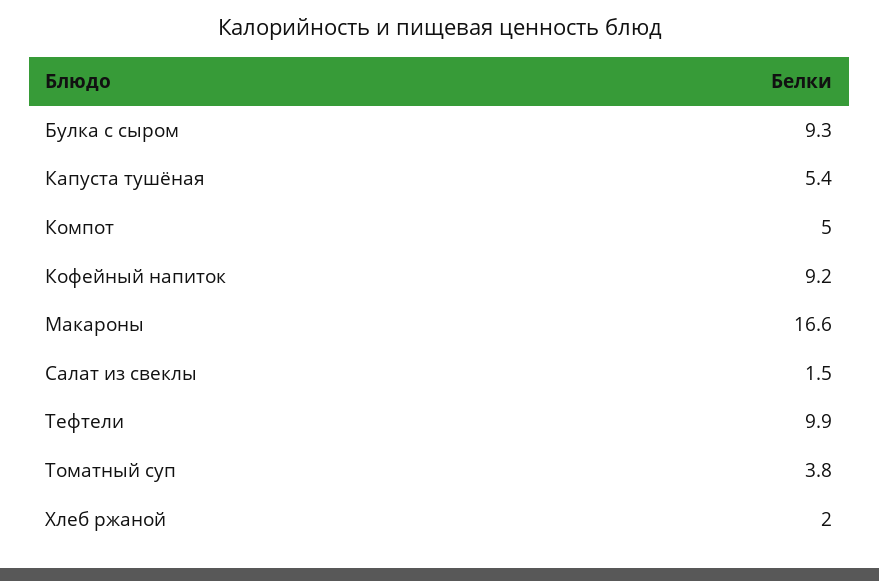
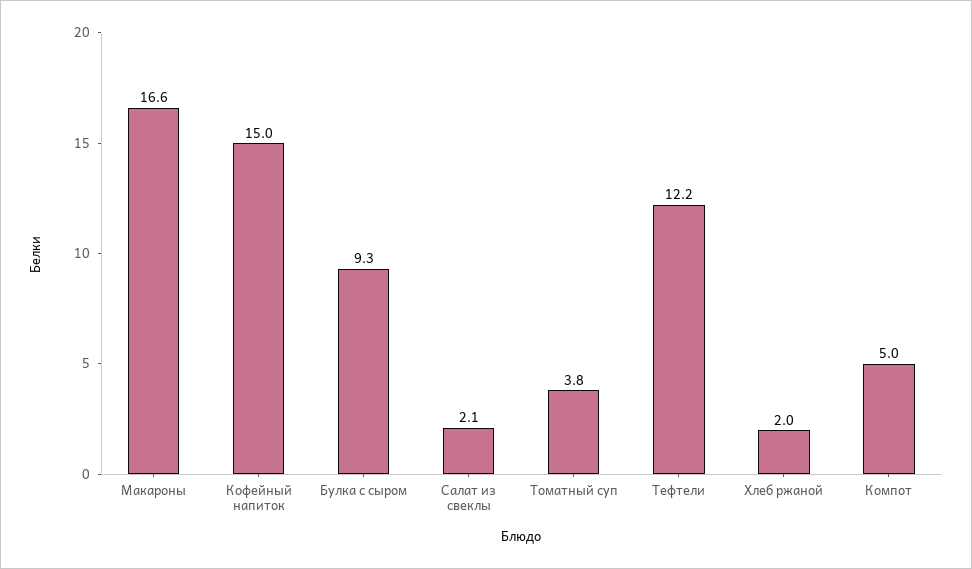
  {
    "Булка с сыром": 9.3,
-   "Капуста тушёная": 5.4,
    "Компот": 5,
-   "Кофейный напиток": 9.2,
+   "Кофейный напиток": 15,
    "Макароны": 16.6,
-   "Салат из свеклы": 1.5,
+   "Салат из свеклы": 2.1,
-   "Тефтели": 9.9,
+   "Тефтели": 12.2,
    "Томатный суп": 3.8,
    "Хлеб ржаной": 2
  }

